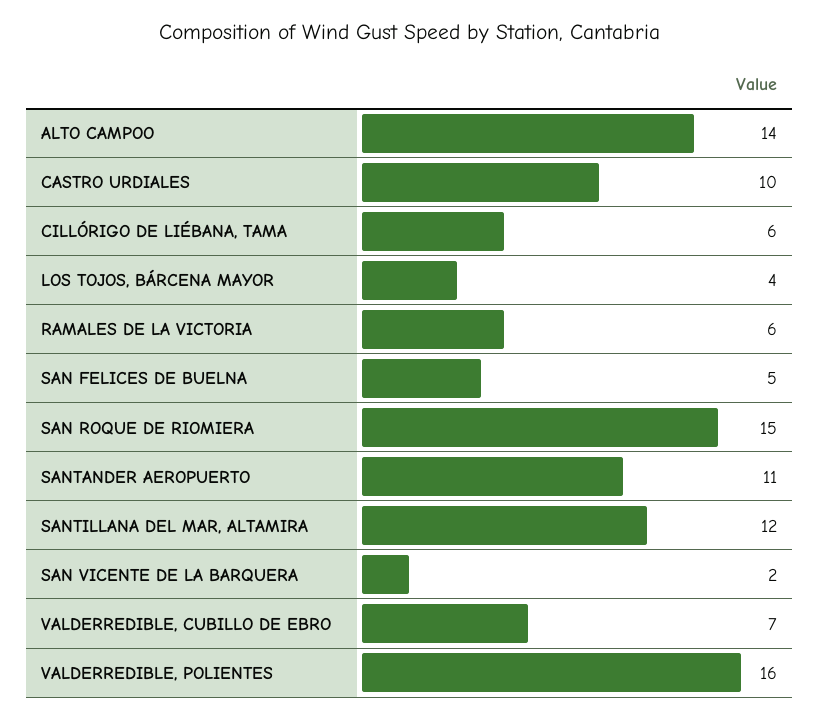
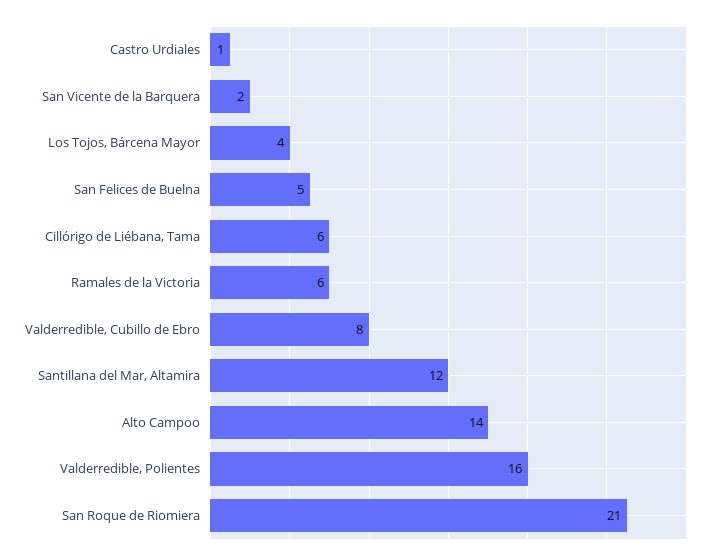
  {
    "ALTO CAMPOO": 14,
-   "CASTRO URDIALES": 10,
+   "CASTRO URDIALES": 1,
    "CILLÓRIGO DE LIÉBANA, TAMA": 6,
    "LOS TOJOS, BÁRCENA MAYOR": 4,
    "RAMALES DE LA VICTORIA": 6,
    "SAN FELICES DE BUELNA": 5,
-   "SAN ROQUE DE RIOMIERA": 15,
+   "SAN ROQUE DE RIOMIERA": 21,
-   "SANTANDER AEROPUERTO": 11,
    "SANTILLANA DEL MAR, ALTAMIRA": 12,
    "SAN VICENTE DE LA BARQUERA": 2,
-   "VALDERREDIBLE, CUBILLO DE EBRO": 7,
+   "VALDERREDIBLE, CUBILLO DE EBRO": 8,
    "VALDERREDIBLE, POLIENTES": 16
  }

